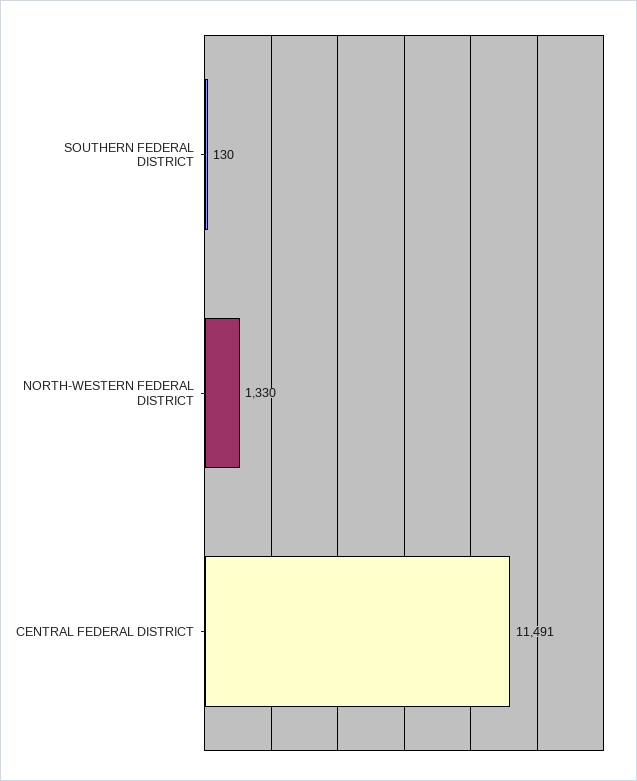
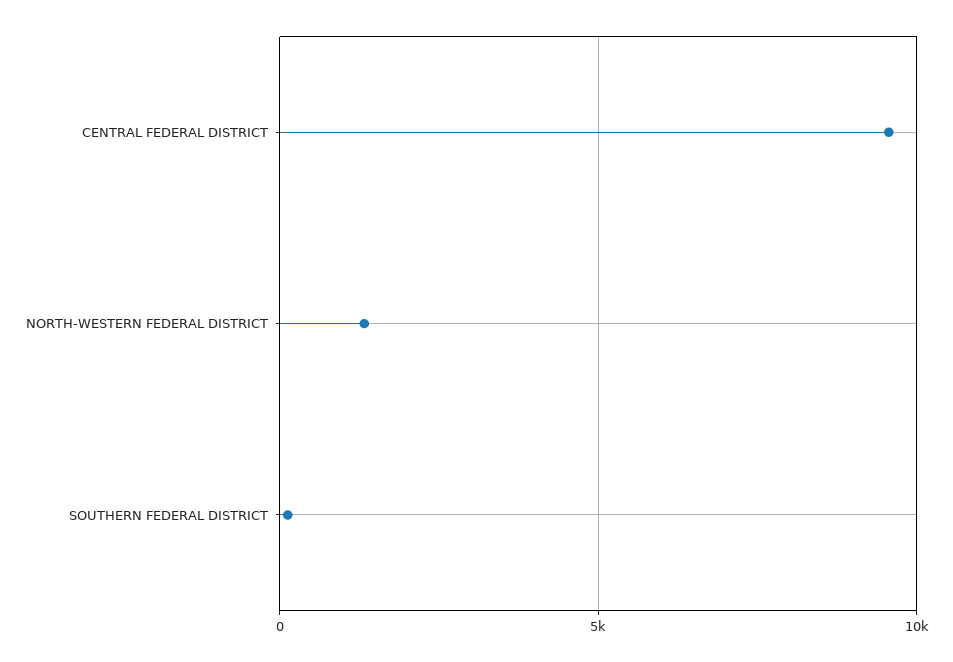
  {
    "SOUTHERN FEDERAL DISTRICT": 130,
    "NORTH-WESTERN FEDERAL DISTRICT": 1330,
-   "CENTRAL FEDERAL DISTRICT": 11491
+   "CENTRAL FEDERAL DISTRICT": 9500
  }

